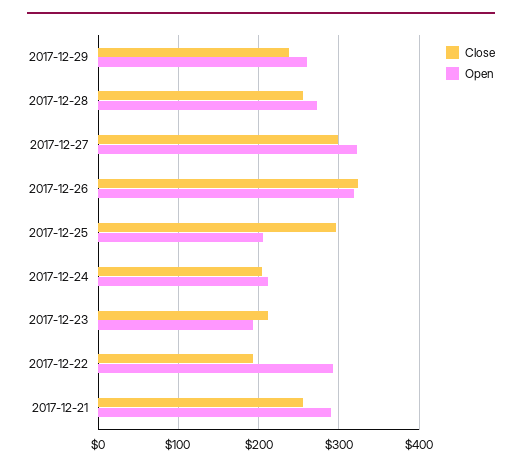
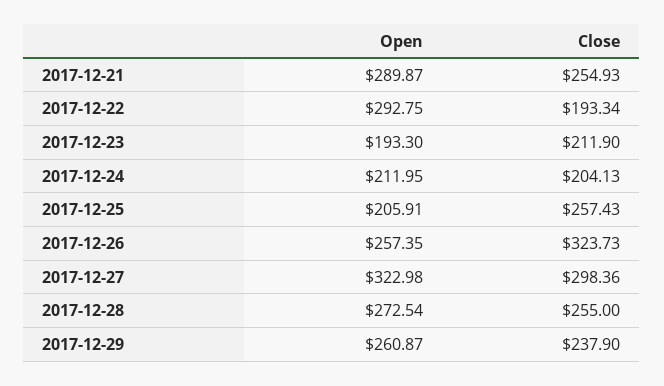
  {
    "Close": {
      "2017-12-29": 237.9,
      "2017-12-28": 255,
      "2017-12-27": 298.36,
      "2017-12-26": 323.73,
-     "2017-12-25": 300,
+     "2017-12-25": 257.43,
      "2017-12-24": 204.13,
      "2017-12-23": 211.9,
      "2017-12-22": 193.34,
      "2017-12-21": 254.93
    },
    "Open": {
      "2017-12-29": 260.87,
      "2017-12-28": 272.54,
      "2017-12-27": 322.98,
-     "2017-12-26": 320,
+     "2017-12-26": 257.35,
      "2017-12-25": 205.91,
      "2017-12-24": 211.95,
      "2017-12-23": 193.3,
      "2017-12-22": 292.75,
      "2017-12-21": 289.87
    }
  }

